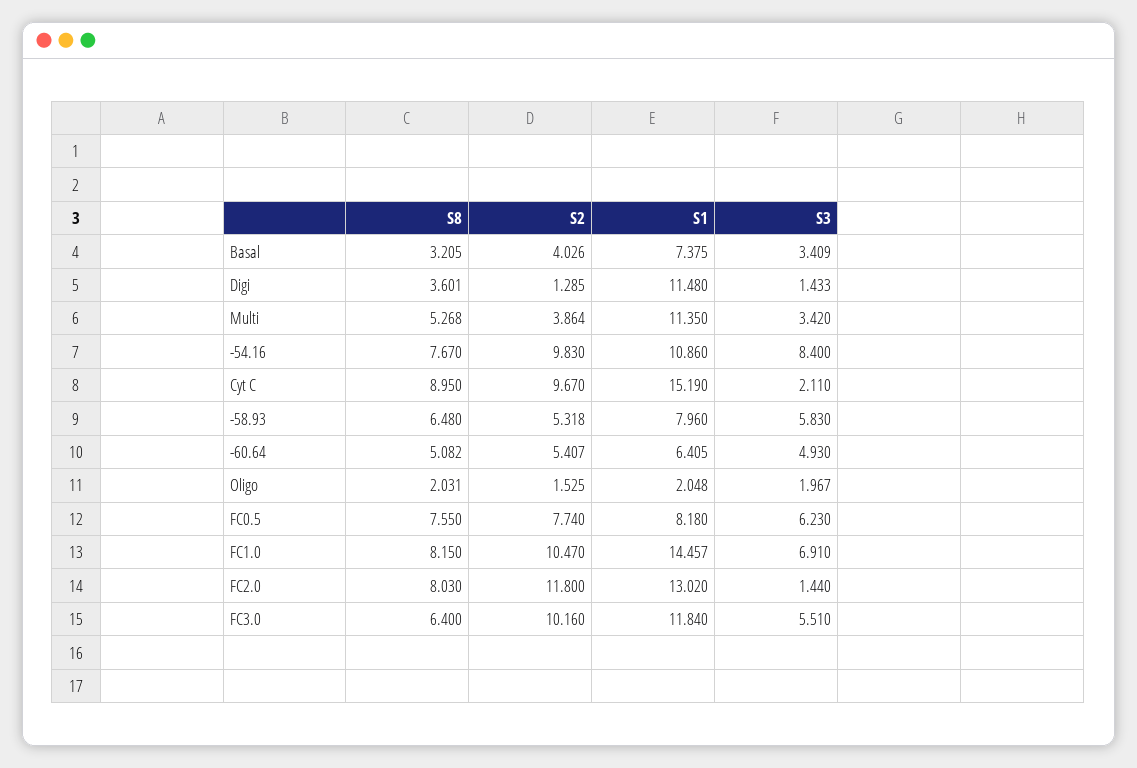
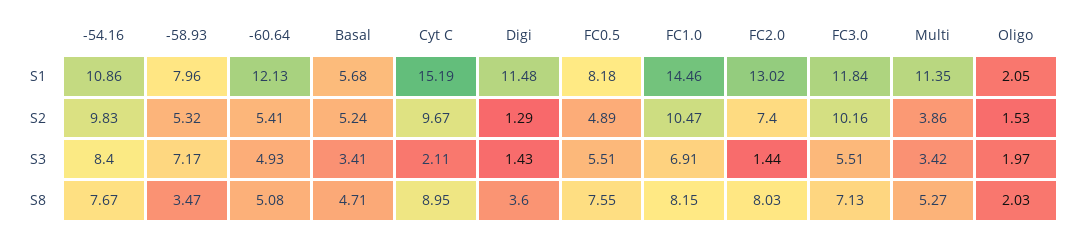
  {
    "S8": {
-     "Basal": 3.205,
+     "Basal": 4.71,
      "Digi": 3.601,
      "Multi": 5.268,
      "-54.16": 7.67,
      "Cyt C": 8.95,
-     "-58.93": 6.48,
+     "-58.93": 3.47,
      "-60.64": 5.082,
      "Oligo": 2.031,
      "FC0.5": 7.55,
      "FC1.0": 8.15,
      "FC2.0": 8.03,
-     "FC3.0": 6.4
+     "FC3.0": 7.13
    },
    "S2": {
-     "Basal": 4.026,
+     "Basal": 5.24,
      "Digi": 1.285,
      "Multi": 3.864,
      "-54.16": 9.83,
      "Cyt C": 9.67,
      "-58.93": 5.318,
      "-60.64": 5.407,
      "Oligo": 1.525,
-     "FC0.5": 7.74,
+     "FC0.5": 4.89,
      "FC1.0": 10.47,
-     "FC2.0": 11.8,
+     "FC2.0": 7.4,
      "FC3.0": 10.16
    },
    "S1": {
-     "Basal": 7.375,
+     "Basal": 5.68,
      "Digi": 11.48,
      "Multi": 11.35,
      "-54.16": 10.86,
      "Cyt C": 15.19,
      "-58.93": 7.96,
-     "-60.64": 6.405,
+     "-60.64": 12.13,
      "Oligo": 2.048,
      "FC0.5": 8.18,
      "FC1.0": 14.457,
      "FC2.0": 13.02,
      "FC3.0": 11.84
    },
    "S3": {
      "Basal": 3.409,
      "Digi": 1.433,
      "Multi": 3.42,
      "-54.16": 8.4,
      "Cyt C": 2.11,
-     "-58.93": 5.83,
+     "-58.93": 7.17,
      "-60.64": 4.93,
      "Oligo": 1.967,
-     "FC0.5": 6.23,
+     "FC0.5": 5.51,
      "FC1.0": 6.91,
      "FC2.0": 1.44,
      "FC3.0": 5.51
    }
  }

